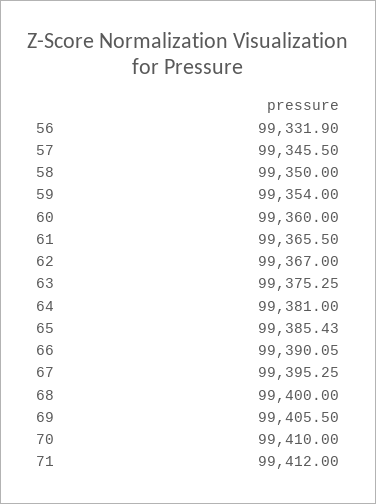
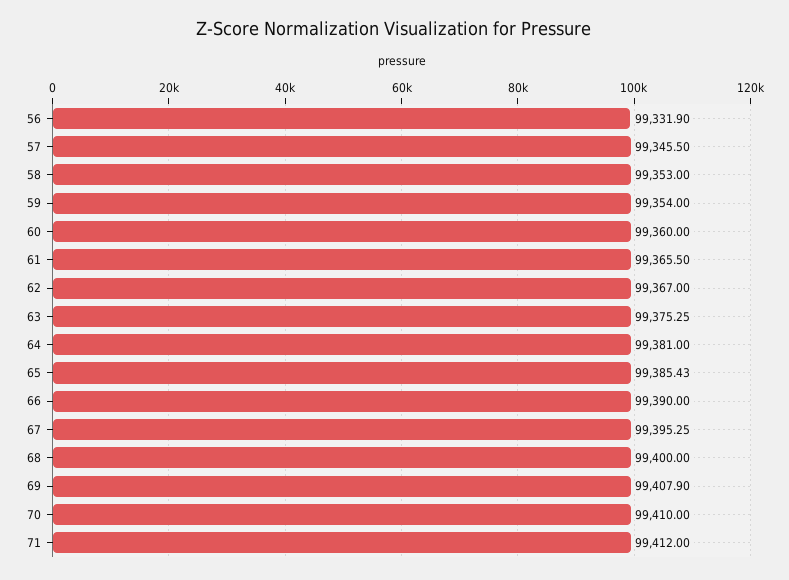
  {
    "56": 99331.9,
    "57": 99345.5,
-   "58": 99350,
+   "58": 99353,
    "59": 99354,
    "60": 99360,
    "61": 99365.5,
    "62": 99367,
    "63": 99375.25,
    "64": 99381,
    "65": 99385.43,
-   "66": 99390.05,
+   "66": 99390,
    "67": 99395.25,
    "68": 99400,
-   "69": 99405.5,
+   "69": 99407.9,
    "70": 99410,
    "71": 99412
  }

